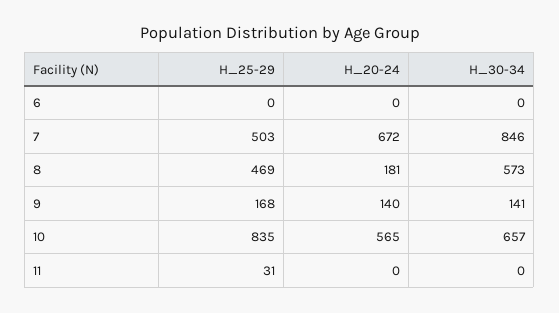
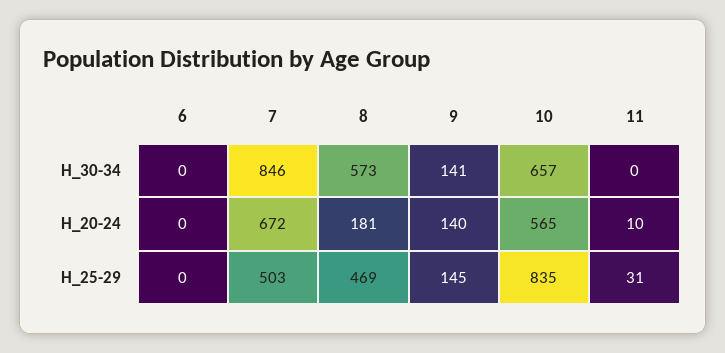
  {
    "H_25-29": {
      "6": 0,
      "7": 503,
      "8": 469,
-     "9": 168,
+     "9": 145,
      "10": 835,
      "11": 31
    },
    "H_20-24": {
      "6": 0,
      "7": 672,
      "8": 181,
      "9": 140,
      "10": 565,
-     "11": 0
+     "11": 10
    },
    "H_30-34": {
      "6": 0,
      "7": 846,
      "8": 573,
      "9": 141,
      "10": 657,
      "11": 0
    }
  }

